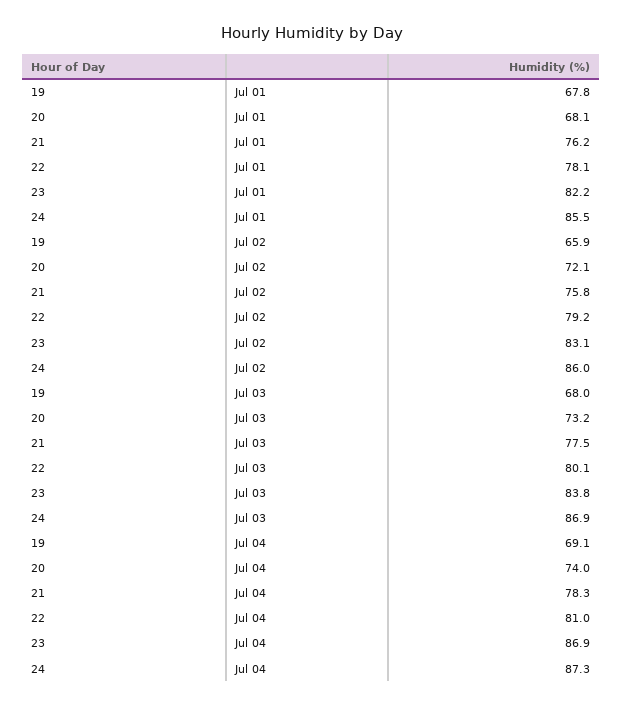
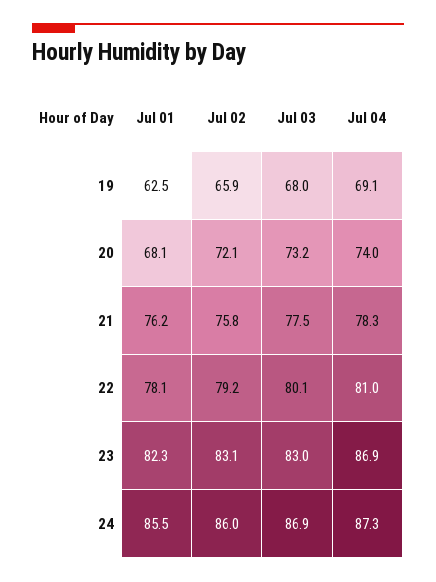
  {
    "19": {
-     "Jul 01": 67.8,
+     "Jul 01": 62.5,
      "Jul 02": 65.9,
      "Jul 03": 68,
      "Jul 04": 69.1
    },
    "20": {
      "Jul 01": 68.1,
      "Jul 02": 72.1,
      "Jul 03": 73.2,
      "Jul 04": 74
    },
    "21": {
      "Jul 01": 76.2,
      "Jul 02": 75.8,
      "Jul 03": 77.5,
      "Jul 04": 78.3
    },
    "22": {
      "Jul 01": 78.1,
      "Jul 02": 79.2,
      "Jul 03": 80.1,
      "Jul 04": 81
    },
    "23": {
-     "Jul 01": 82.2,
+     "Jul 01": 82.3,
      "Jul 02": 83.1,
-     "Jul 03": 83.8,
+     "Jul 03": 83,
      "Jul 04": 86.9
    },
    "24": {
      "Jul 01": 85.5,
      "Jul 02": 86,
      "Jul 03": 86.9,
      "Jul 04": 87.3
    }
  }

